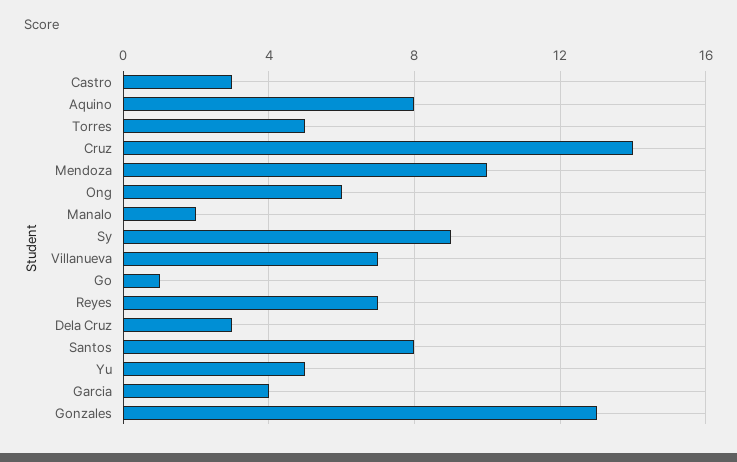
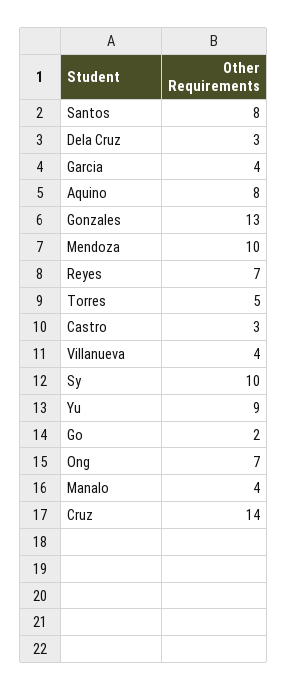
  {
    "Castro": 3,
    "Aquino": 8,
    "Torres": 5,
    "Cruz": 14,
    "Mendoza": 10,
-   "Ong": 6,
+   "Ong": 7,
-   "Manalo": 2,
+   "Manalo": 4,
-   "Sy": 9,
+   "Sy": 10,
-   "Villanueva": 7,
+   "Villanueva": 4,
-   "Go": 1,
+   "Go": 2,
    "Reyes": 7,
    "Dela Cruz": 3,
    "Santos": 8,
-   "Yu": 5,
+   "Yu": 9,
    "Garcia": 4,
    "Gonzales": 13
  }

